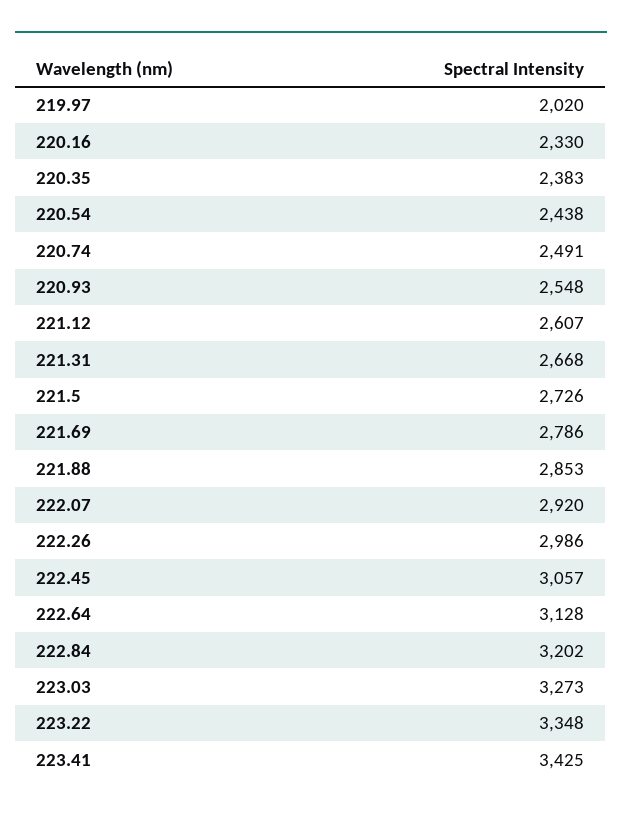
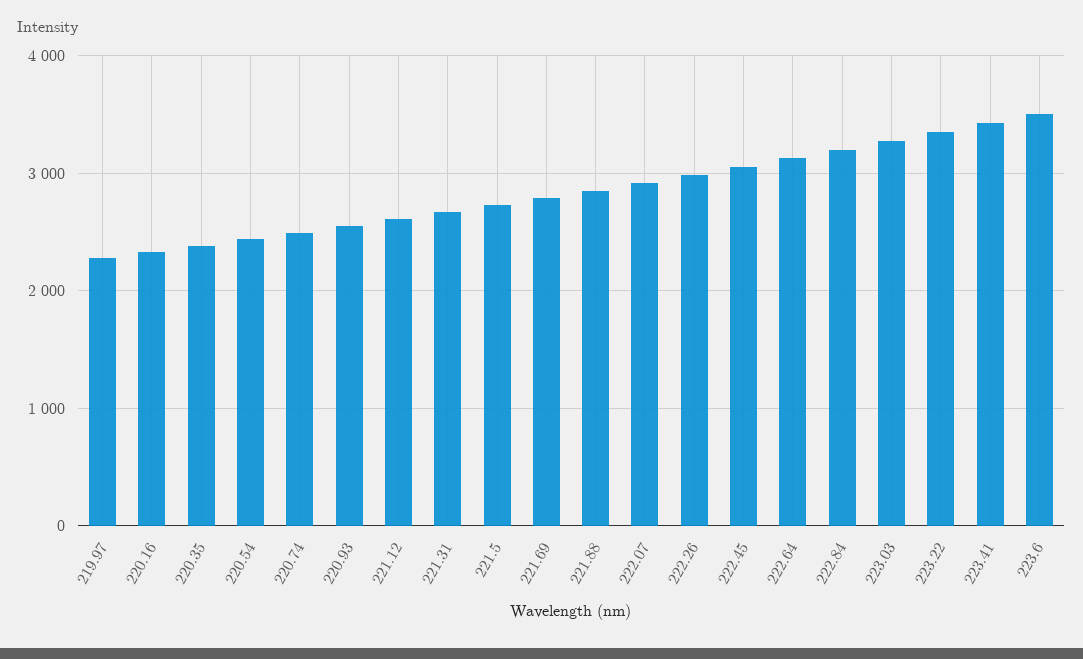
  {
-   "219.97": 2020,
+   "219.97": 2300,
    "220.16": 2330,
    "220.35": 2383,
    "220.54": 2438,
    "220.74": 2491,
    "220.93": 2548,
    "221.12": 2607,
    "221.31": 2668,
    "221.5": 2726,
    "221.69": 2786,
    "221.88": 2853,
    "222.07": 2920,
    "222.26": 2986,
    "222.45": 3057,
    "222.64": 3128,
    "222.84": 3202,
    "223.03": 3273,
    "223.22": 3348,
-   "223.41": 3425
+   "223.41": 3425,
+   "223.6": 3500
  }

